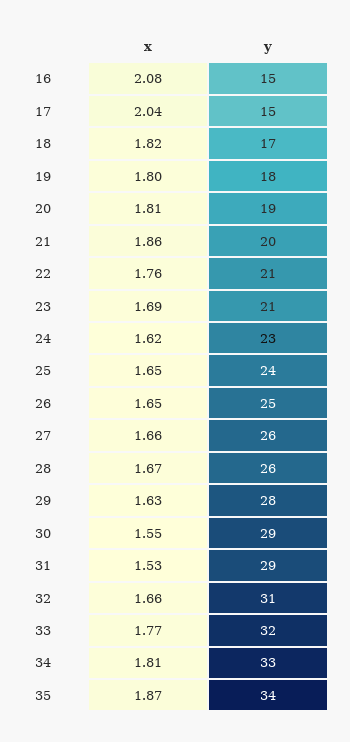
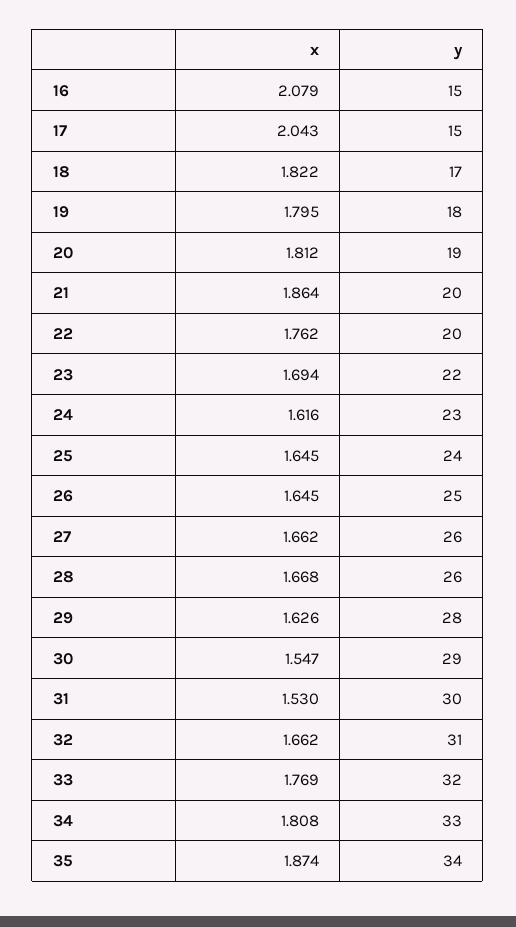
  {
    "x": {
      "16": 2.079,
      "17": 2.043,
      "18": 1.822,
      "19": 1.795,
      "20": 1.812,
      "21": 1.864,
      "22": 1.762,
      "23": 1.694,
      "24": 1.616,
      "25": 1.645,
      "26": 1.645,
      "27": 1.662,
      "28": 1.668,
      "29": 1.626,
      "30": 1.547,
      "31": 1.53,
      "32": 1.662,
      "33": 1.769,
      "34": 1.808,
      "35": 1.874
    },
    "y": {
      "16": 15,
      "17": 15,
      "18": 17,
      "19": 18,
      "20": 19,
      "21": 20,
-     "22": 21,
+     "22": 20,
-     "23": 21,
+     "23": 22,
      "24": 23,
      "25": 24,
      "26": 25,
      "27": 26,
      "28": 26,
      "29": 28,
      "30": 29,
-     "31": 29,
+     "31": 30,
      "32": 31,
      "33": 32,
      "34": 33,
      "35": 34
    }
  }

